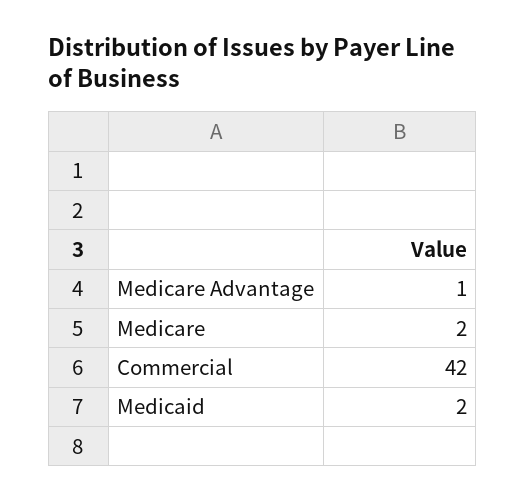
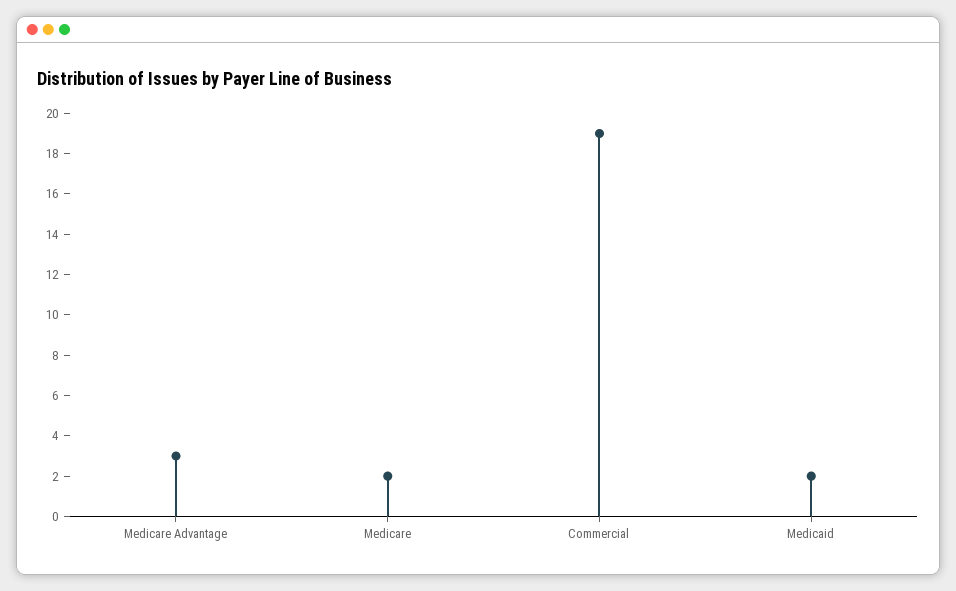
  {
-   "Medicare Advantage": 1,
+   "Medicare Advantage": 3,
    "Medicare": 2,
-   "Commercial": 42,
+   "Commercial": 19,
    "Medicaid": 2
  }

